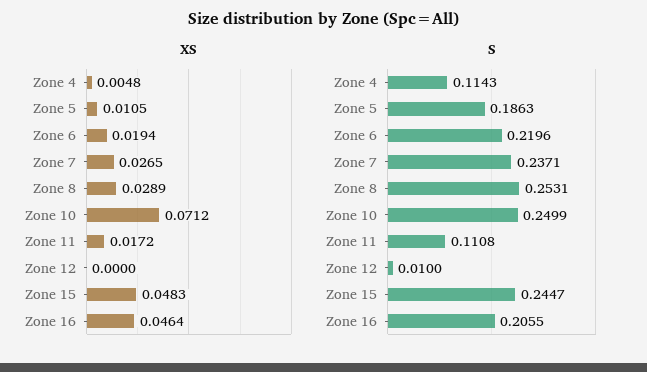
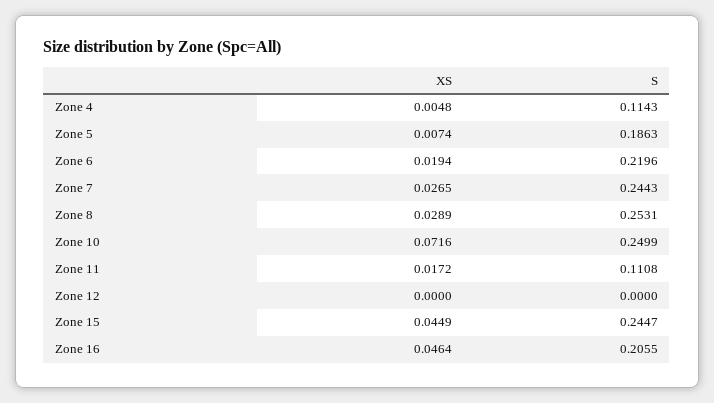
  {
    "XS": {
      "Zone 4": 0.0048,
-     "Zone 5": 0.0105,
+     "Zone 5": 0.0074,
      "Zone 6": 0.0194,
      "Zone 7": 0.0265,
      "Zone 8": 0.0289,
-     "Zone 10": 0.0712,
+     "Zone 10": 0.0716,
      "Zone 11": 0.0172,
      "Zone 12": 0,
-     "Zone 15": 0.0483,
+     "Zone 15": 0.0449,
      "Zone 16": 0.0464
    },
    "S": {
      "Zone 4": 0.1143,
      "Zone 5": 0.1863,
      "Zone 6": 0.2196,
-     "Zone 7": 0.2371,
+     "Zone 7": 0.2443,
      "Zone 8": 0.2531,
      "Zone 10": 0.2499,
      "Zone 11": 0.1108,
-     "Zone 12": 0.01,
+     "Zone 12": 0,
      "Zone 15": 0.2447,
      "Zone 16": 0.2055
    }
  }

